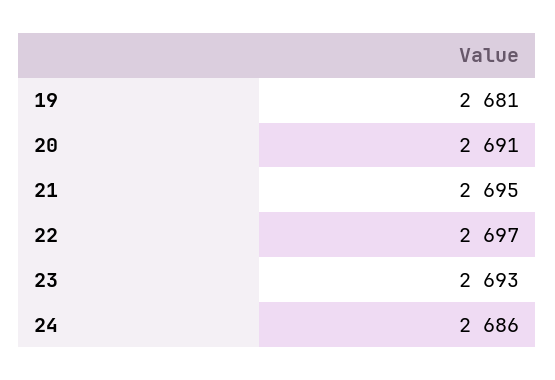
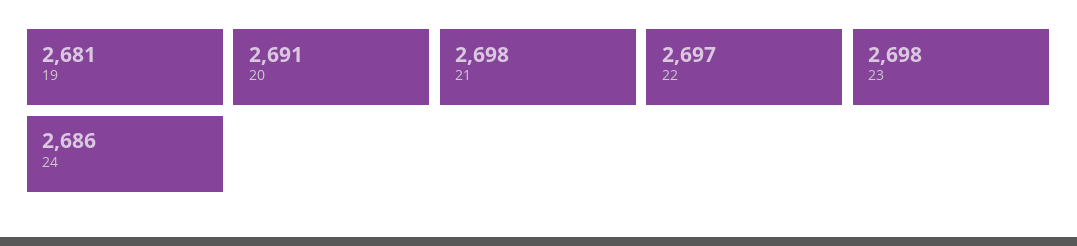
  {
    "19": 2681,
    "20": 2691,
-   "21": 2695,
+   "21": 2698,
    "22": 2697,
-   "23": 2693,
+   "23": 2698,
    "24": 2686
  }

